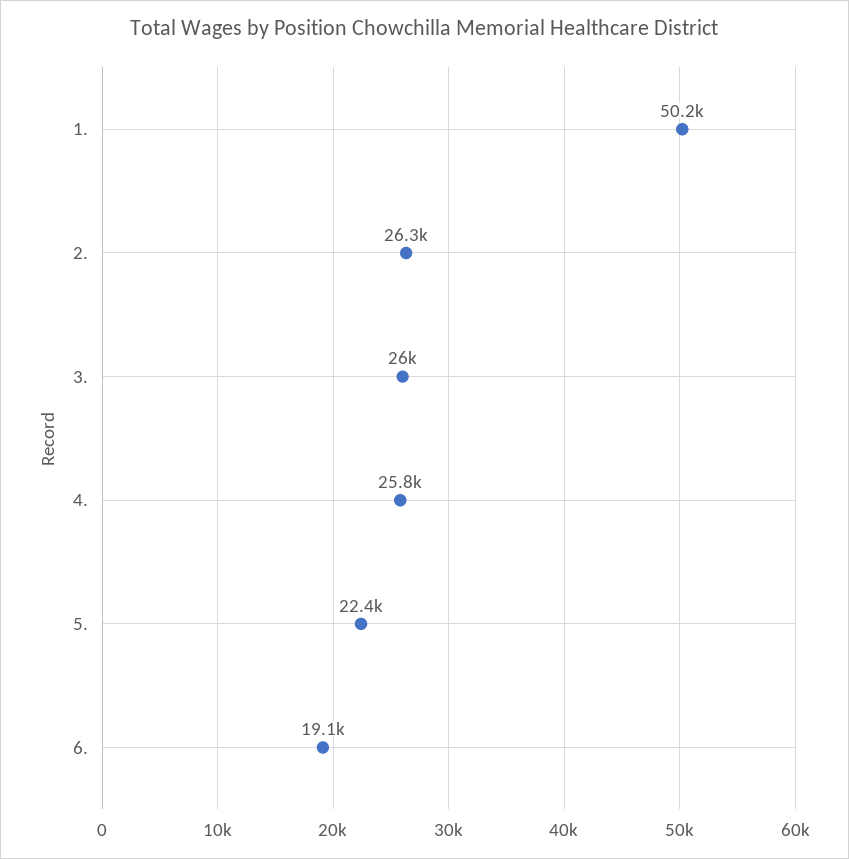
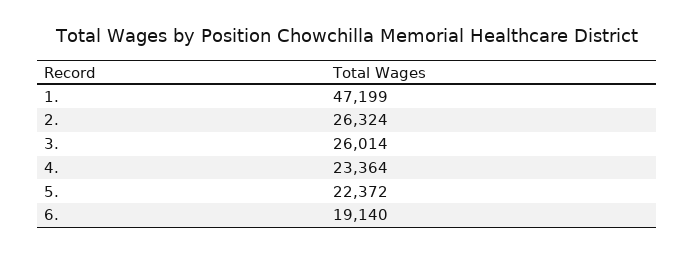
  {
-   "1.": 50200,
+   "1.": 47199,
    "2.": 26324,
    "3.": 26014,
-   "4.": 25800,
+   "4.": 23364,
    "5.": 22372,
    "6.": 19140
  }

